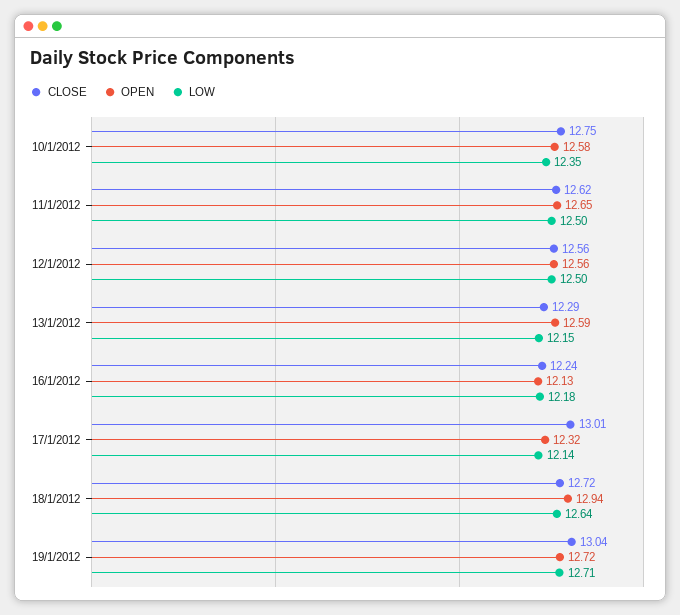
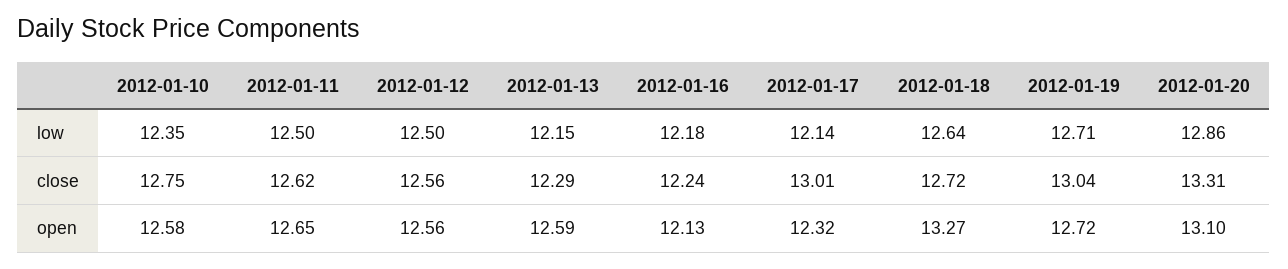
  {
    "CLOSE": {
      "10/1/2012": 12.75,
      "11/1/2012": 12.62,
      "12/1/2012": 12.56,
      "13/1/2012": 12.29,
      "16/1/2012": 12.24,
      "17/1/2012": 13.01,
      "18/1/2012": 12.72,
-     "19/1/2012": 13.04
+     "19/1/2012": 13.04,
+     "2012-01-20": 13.31
    },
    "OPEN": {
      "10/1/2012": 12.58,
      "11/1/2012": 12.65,
      "12/1/2012": 12.56,
      "13/1/2012": 12.59,
      "16/1/2012": 12.13,
      "17/1/2012": 12.32,
-     "18/1/2012": 12.94,
+     "18/1/2012": 13.27,
-     "19/1/2012": 12.72
+     "19/1/2012": 12.72,
+     "2012-01-20": 13.1
    },
    "LOW": {
      "10/1/2012": 12.35,
      "11/1/2012": 12.5,
      "12/1/2012": 12.5,
      "13/1/2012": 12.15,
      "16/1/2012": 12.18,
      "17/1/2012": 12.14,
      "18/1/2012": 12.64,
-     "19/1/2012": 12.71
+     "19/1/2012": 12.71,
+     "2012-01-20": 12.86
    }
  }

